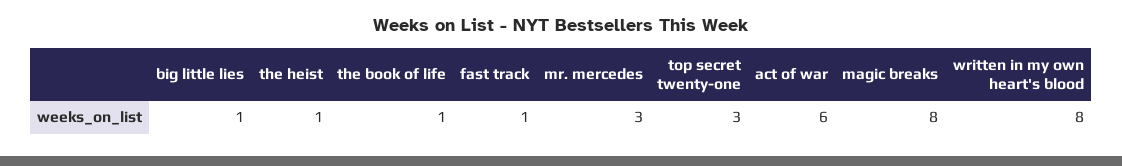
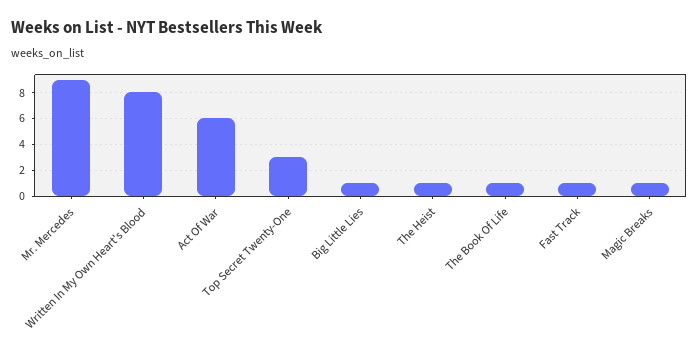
  {
    "big little lies": 1,
    "the heist": 1,
    "the book of life": 1,
    "fast track": 1,
-   "mr. mercedes": 3,
+   "mr. mercedes": 9,
    "top secret twenty-one": 3,
    "act of war": 6,
-   "magic breaks": 8,
+   "magic breaks": 1,
    "written in my own heart's blood": 8
  }

